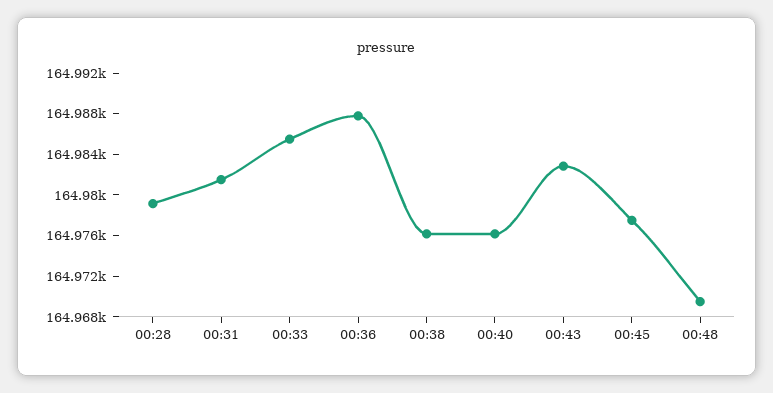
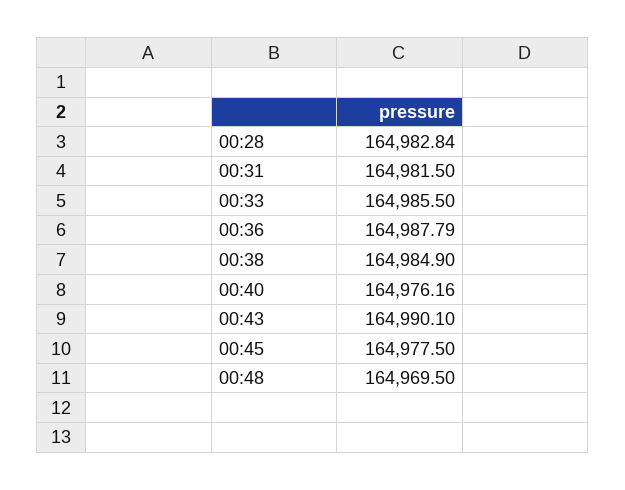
  {
-   "00:28": 164979,
+   "00:28": 164982.84,
    "00:31": 164981.5,
    "00:33": 164985.5,
    "00:36": 164987.79,
-   "00:38": 164976,
+   "00:38": 164984.9,
    "00:40": 164976.16,
-   "00:43": 164983,
+   "00:43": 164990.1,
    "00:45": 164977.5,
    "00:48": 164969.5
  }

